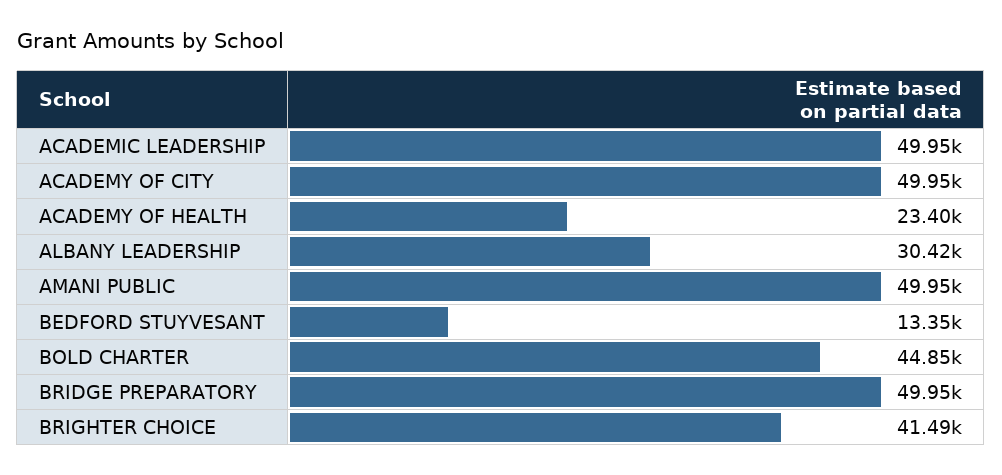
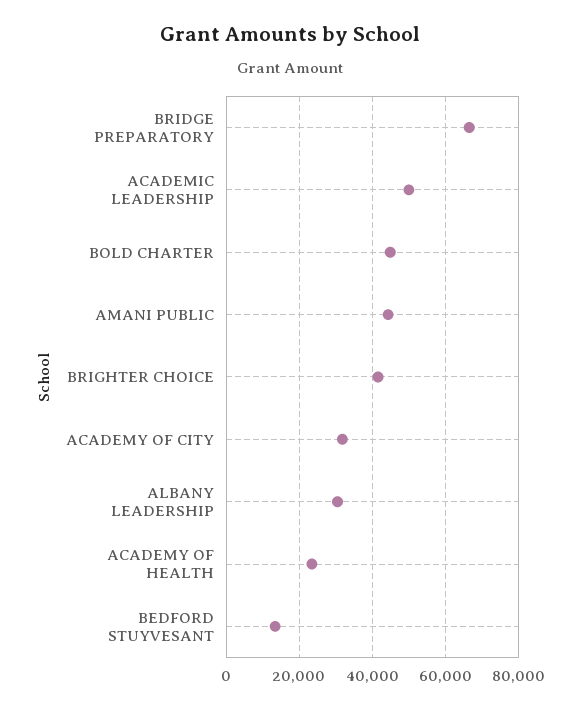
  {
    "ACADEMIC LEADERSHIP": 49950,
-   "ACADEMY OF CITY": 49950,
+   "ACADEMY OF CITY": 32000,
    "ACADEMY OF HEALTH": 23400,
    "ALBANY LEADERSHIP": 30420,
-   "AMANI PUBLIC": 49950,
+   "AMANI PUBLIC": 44000,
    "BEDFORD STUYVESANT": 13350,
    "BOLD CHARTER": 44850,
-   "BRIDGE PREPARATORY": 49950,
+   "BRIDGE PREPARATORY": 66000,
    "BRIGHTER CHOICE": 41490
  }

